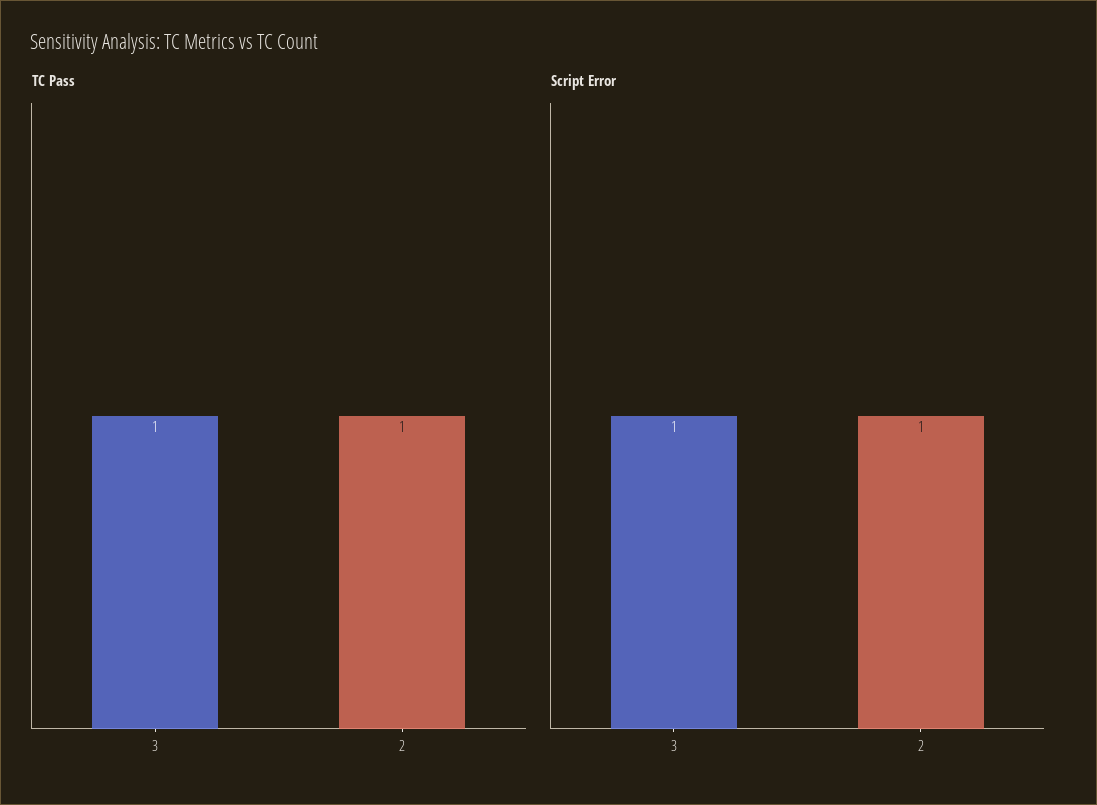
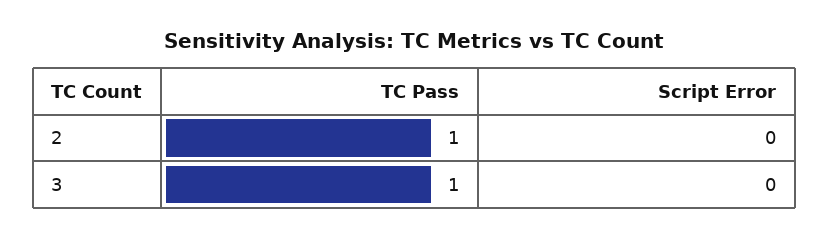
  {
    "TC Pass": {
      "3": 1,
      "2": 1
    },
    "Script Error": {
-     "3": 1,
+     "3": 0,
-     "2": 1
+     "2": 0
    }
  }

